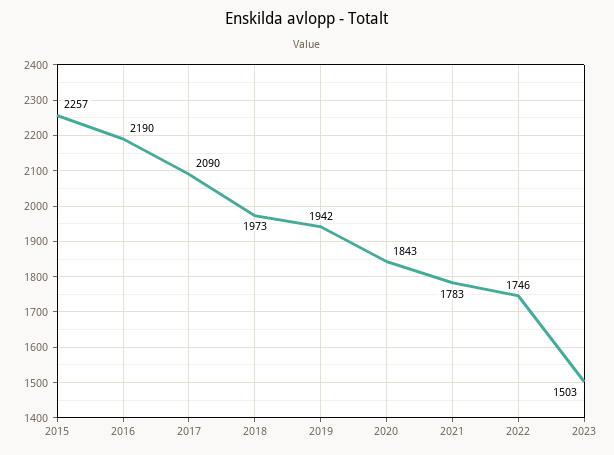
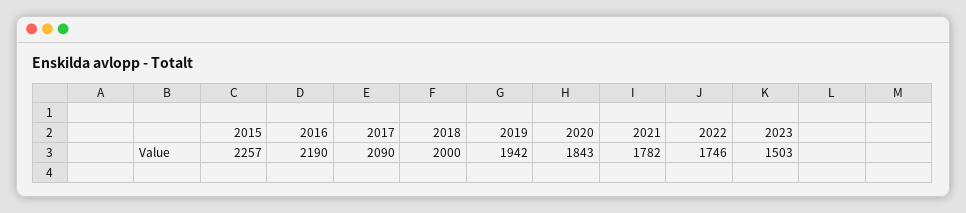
  {
    "2015": 2257,
    "2016": 2190,
    "2017": 2090,
-   "2018": 1973,
+   "2018": 2000,
    "2019": 1942,
    "2020": 1843,
-   "2021": 1783,
+   "2021": 1782,
    "2022": 1746,
    "2023": 1503
  }

